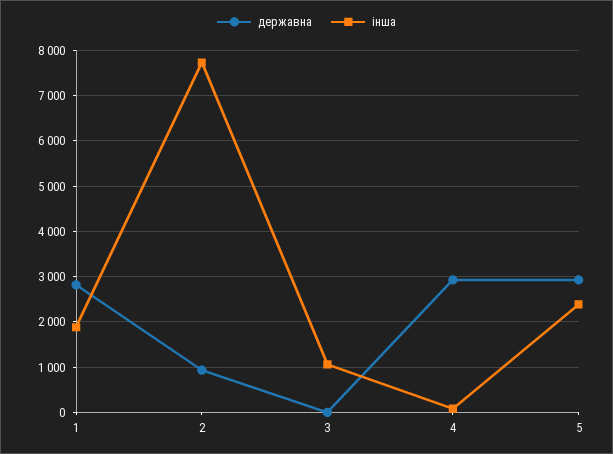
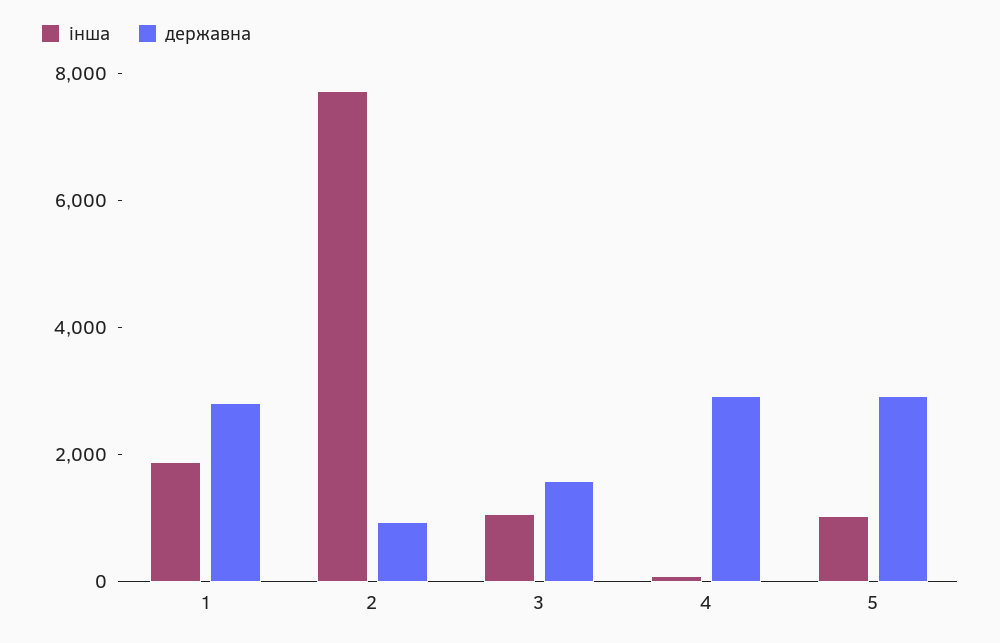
  {
    "державна": {
      "1": 2800,
      "2": 1000,
-     "3": 0,
+     "3": 1500,
      "4": 3000,
      "5": 3000
    },
    "інша": {
      "1": 1800,
      "2": 7800,
      "3": 1000,
      "4": 0,
-     "5": 2400
+     "5": 1000
    }
  }

